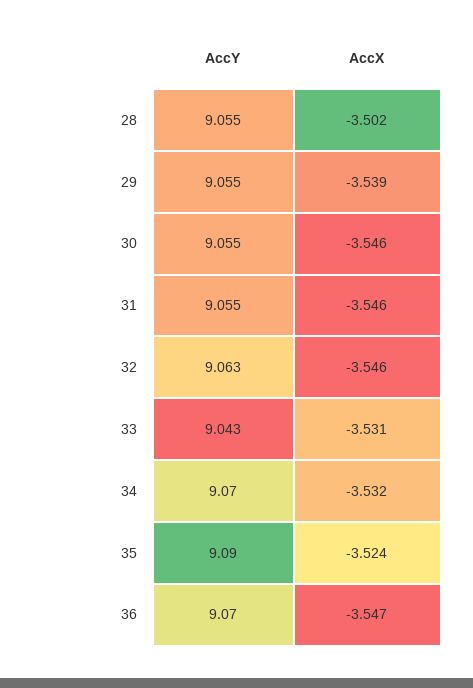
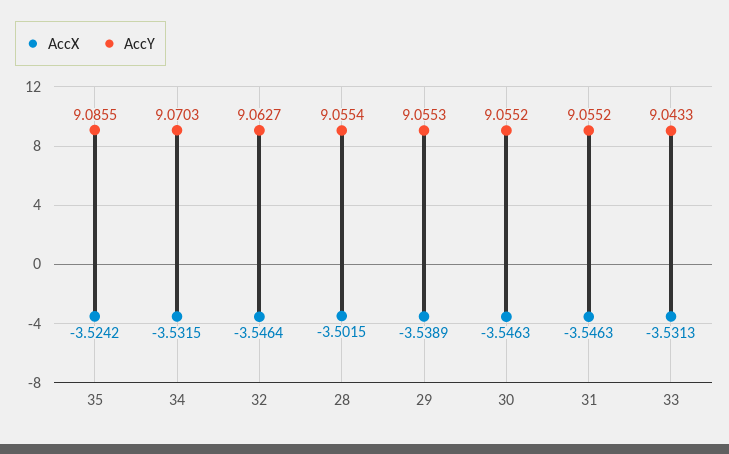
  {
    "AccY": {
      "28": 9.0554,
      "29": 9.0553,
      "30": 9.0552,
      "31": 9.0552,
      "32": 9.0627,
      "33": 9.0433,
      "34": 9.0703,
-     "35": 9.09,
+     "35": 9.0855
-     "36": 9.07
    },
    "AccX": {
      "28": -3.5015,
      "29": -3.5389,
      "30": -3.5463,
      "31": -3.5463,
      "32": -3.5464,
      "33": -3.5313,
      "34": -3.5315,
-     "35": -3.5242,
+     "35": -3.5242
-     "36": -3.547
    }
  }

